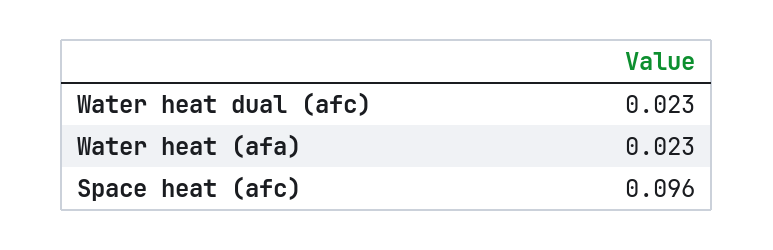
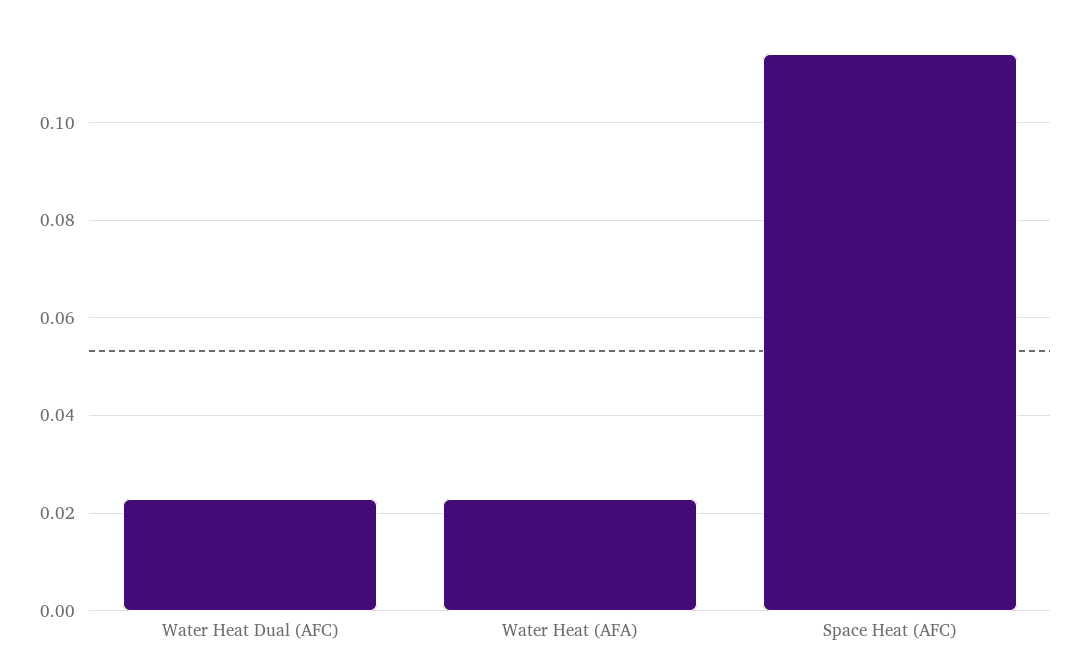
  {
    "Water heat dual (afc)": 0.023,
    "Water heat (afa)": 0.023,
-   "Space heat (afc)": 0.096
+   "Space heat (afc)": 0.114
  }

